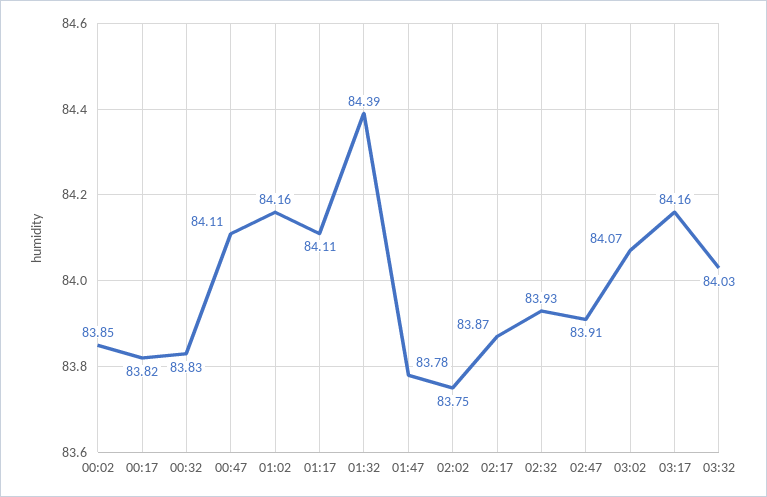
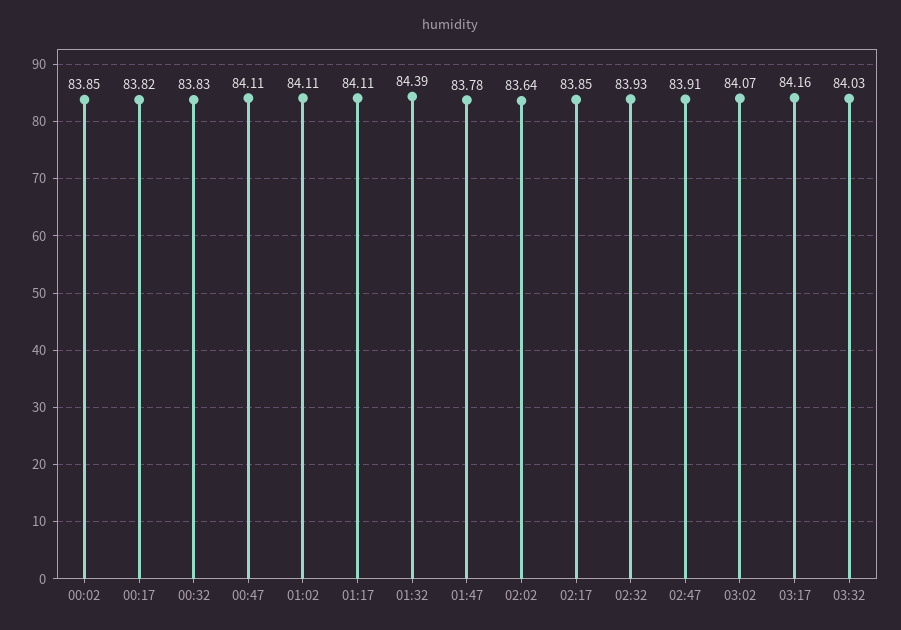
  {
    "00:02": 83.85,
    "00:17": 83.82,
    "00:32": 83.83,
    "00:47": 84.11,
-   "01:02": 84.16,
+   "01:02": 84.11,
    "01:17": 84.11,
    "01:32": 84.39,
    "01:47": 83.78,
-   "02:02": 83.75,
+   "02:02": 83.64,
-   "02:17": 83.87,
+   "02:17": 83.85,
    "02:32": 83.93,
    "02:47": 83.91,
    "03:02": 84.07,
    "03:17": 84.16,
    "03:32": 84.03
  }

